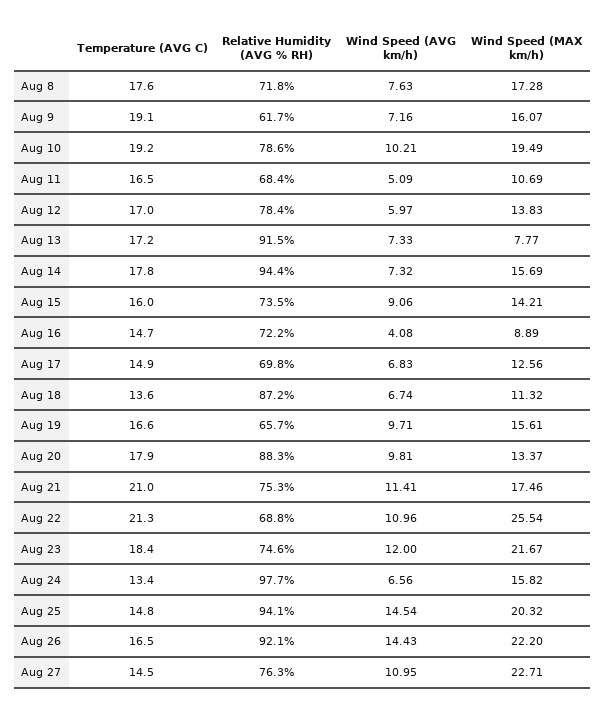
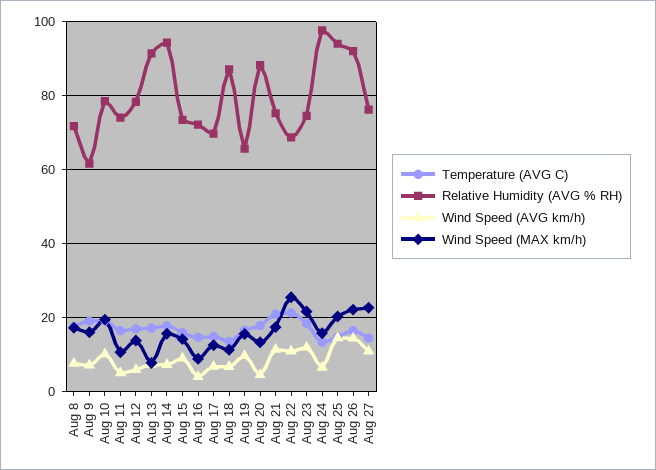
  {
    "Temperature (AVG C)": {
      "Aug 8": 17.6,
      "Aug 9": 19.1,
      "Aug 10": 19.2,
      "Aug 11": 16.5,
      "Aug 12": 17,
      "Aug 13": 17.2,
      "Aug 14": 17.8,
      "Aug 15": 16,
      "Aug 16": 14.7,
      "Aug 17": 14.9,
      "Aug 18": 13.6,
      "Aug 19": 16.6,
      "Aug 20": 17.9,
      "Aug 21": 21,
      "Aug 22": 21.3,
      "Aug 23": 18.4,
      "Aug 24": 13.4,
      "Aug 25": 14.8,
      "Aug 26": 16.5,
      "Aug 27": 14.5
    },
    "Relative Humidity (AVG % RH)": {
      "Aug 8": 71.8,
      "Aug 9": 61.7,
      "Aug 10": 78.6,
-     "Aug 11": 68.4,
+     "Aug 11": 74,
      "Aug 12": 78.4,
      "Aug 13": 91.5,
      "Aug 14": 94.4,
      "Aug 15": 73.5,
      "Aug 16": 72.2,
      "Aug 17": 69.8,
      "Aug 18": 87.2,
      "Aug 19": 65.7,
      "Aug 20": 88.3,
      "Aug 21": 75.3,
      "Aug 22": 68.8,
      "Aug 23": 74.6,
      "Aug 24": 97.7,
      "Aug 25": 94.1,
      "Aug 26": 92.1,
      "Aug 27": 76.3
    },
    "Wind Speed (AVG km/h)": {
      "Aug 8": 7.63,
      "Aug 9": 7.16,
      "Aug 10": 10.21,
      "Aug 11": 5.09,
      "Aug 12": 5.97,
      "Aug 13": 7.33,
      "Aug 14": 7.32,
      "Aug 15": 9.06,
      "Aug 16": 4.08,
      "Aug 17": 6.83,
      "Aug 18": 6.74,
      "Aug 19": 9.71,
-     "Aug 20": 9.81,
+     "Aug 20": 4,
      "Aug 21": 11.41,
      "Aug 22": 10.96,
      "Aug 23": 12,
      "Aug 24": 6.56,
      "Aug 25": 14.54,
      "Aug 26": 14.43,
      "Aug 27": 10.95
    },
    "Wind Speed (MAX km/h)": {
      "Aug 8": 17.28,
      "Aug 9": 16.07,
      "Aug 10": 19.49,
      "Aug 11": 10.69,
      "Aug 12": 13.83,
      "Aug 13": 7.77,
      "Aug 14": 15.69,
      "Aug 15": 14.21,
      "Aug 16": 8.89,
      "Aug 17": 12.56,
      "Aug 18": 11.32,
      "Aug 19": 15.61,
      "Aug 20": 13.37,
      "Aug 21": 17.46,
      "Aug 22": 25.54,
      "Aug 23": 21.67,
      "Aug 24": 15.82,
      "Aug 25": 20.32,
      "Aug 26": 22.2,
      "Aug 27": 22.71
    }
  }

